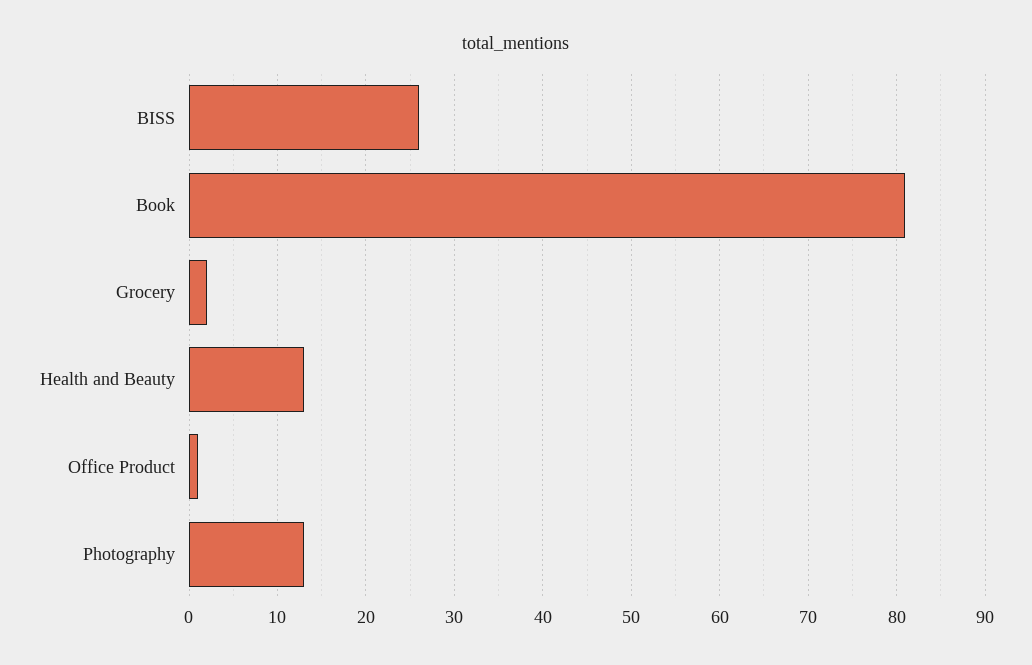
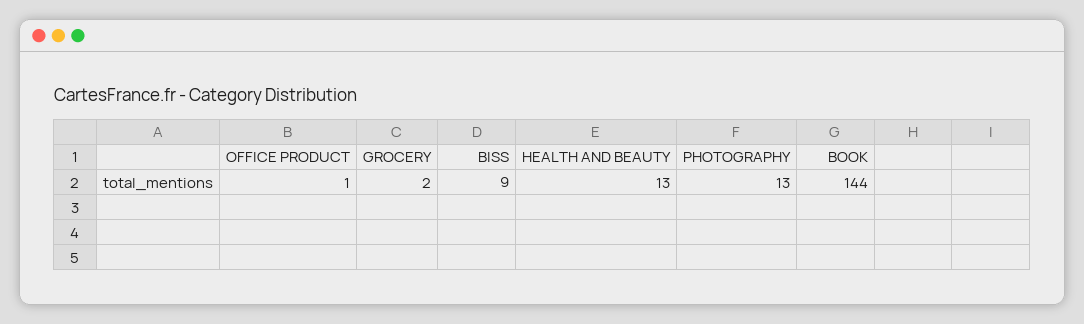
  {
-   "BISS": 26,
+   "BISS": 9,
-   "Book": 81,
+   "Book": 144,
    "Grocery": 2,
    "Health and Beauty": 13,
    "Office Product": 1,
    "Photography": 13
  }

